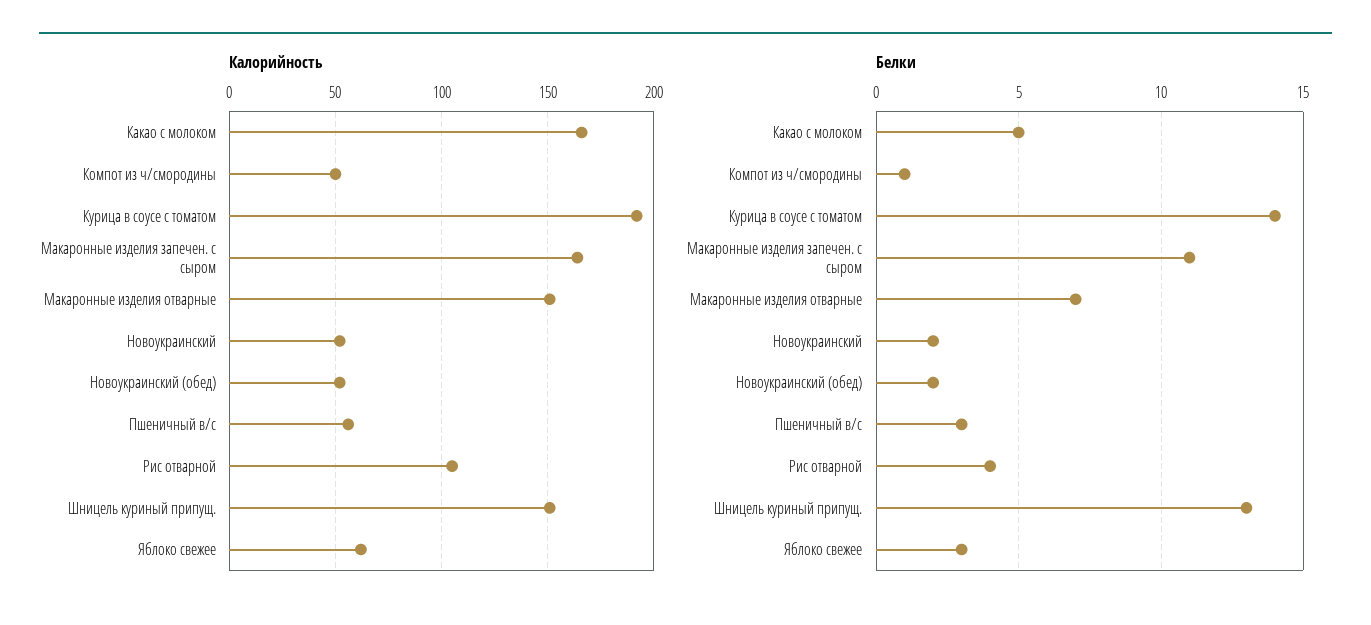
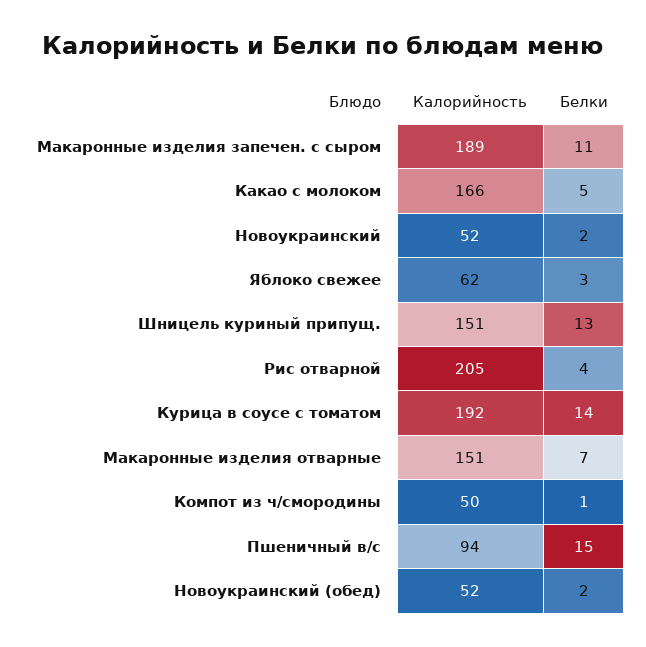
  {
    "Калорийность": {
      "Какао с молоком": 166,
      "Компот из ч/смородины": 50,
      "Курица в соусе с томатом": 192,
-     "Макаронные изделия запечен. с сыром": 165,
+     "Макаронные изделия запечен. с сыром": 189,
      "Макаронные изделия отварные": 151,
      "Новоукраинский": 52,
      "Новоукраинский (обед)": 52,
-     "Пшеничный в/с": 55,
+     "Пшеничный в/с": 94,
-     "Рис отварной": 105,
+     "Рис отварной": 205,
      "Шницель куриный припущ.": 151,
      "Яблоко свежее": 62
    },
    "Белки": {
      "Какао с молоком": 5,
      "Компот из ч/смородины": 1,
      "Курица в соусе с томатом": 14,
      "Макаронные изделия запечен. с сыром": 11,
      "Макаронные изделия отварные": 7,
      "Новоукраинский": 2,
      "Новоукраинский (обед)": 2,
-     "Пшеничный в/с": 3,
+     "Пшеничный в/с": 15,
      "Рис отварной": 4,
      "Шницель куриный припущ.": 13,
      "Яблоко свежее": 3
    }
  }

